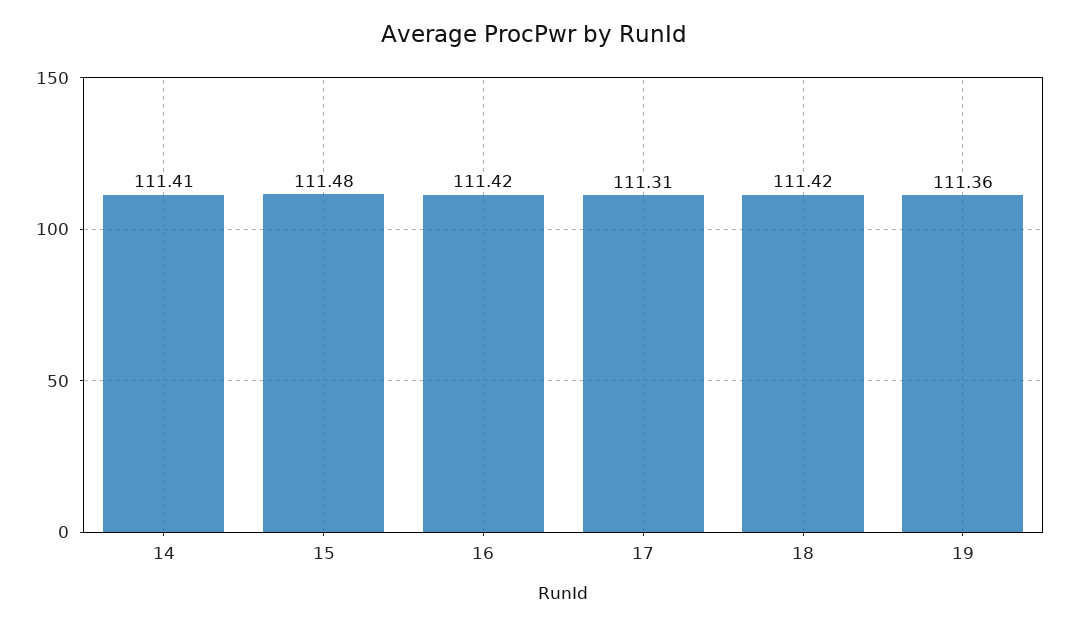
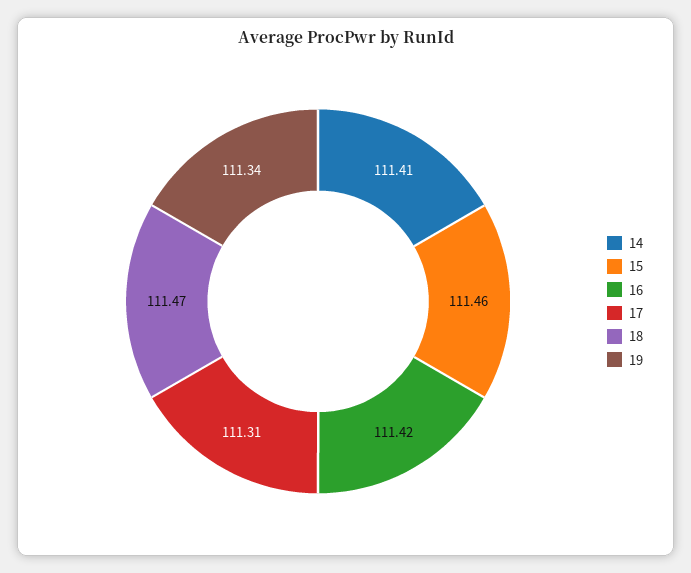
  {
    "14": 111.41,
-   "15": 111.48,
+   "15": 111.46,
    "16": 111.42,
    "17": 111.31,
-   "18": 111.42,
+   "18": 111.47,
-   "19": 111.36
+   "19": 111.34
  }

